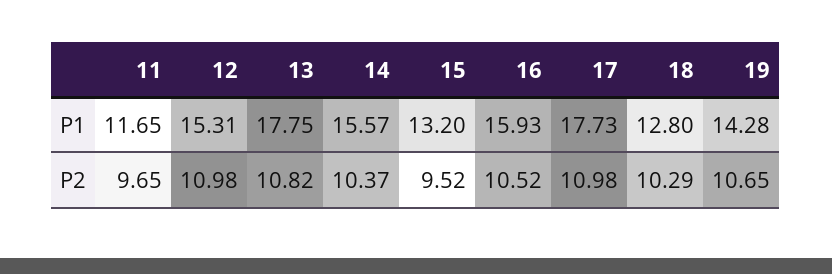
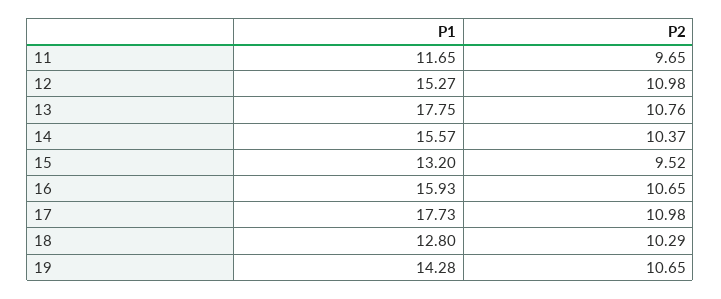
  {
    "11": {
      "P1": 11.65,
      "P2": 9.65
    },
    "12": {
-     "P1": 15.31,
+     "P1": 15.27,
      "P2": 10.98
    },
    "13": {
      "P1": 17.75,
-     "P2": 10.82
+     "P2": 10.76
    },
    "14": {
      "P1": 15.57,
      "P2": 10.37
    },
    "15": {
      "P1": 13.2,
      "P2": 9.52
    },
    "16": {
      "P1": 15.93,
-     "P2": 10.52
+     "P2": 10.65
    },
    "17": {
      "P1": 17.73,
      "P2": 10.98
    },
    "18": {
      "P1": 12.8,
      "P2": 10.29
    },
    "19": {
      "P1": 14.28,
      "P2": 10.65
    }
  }

